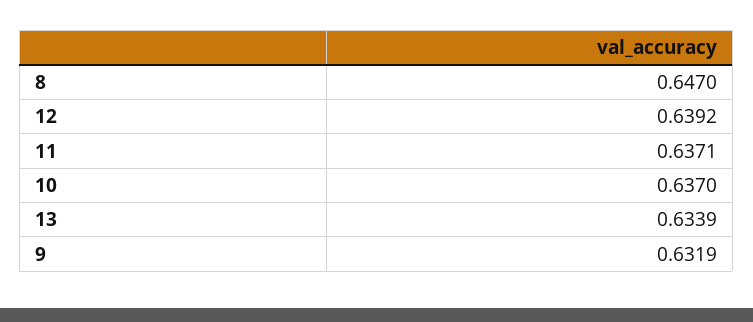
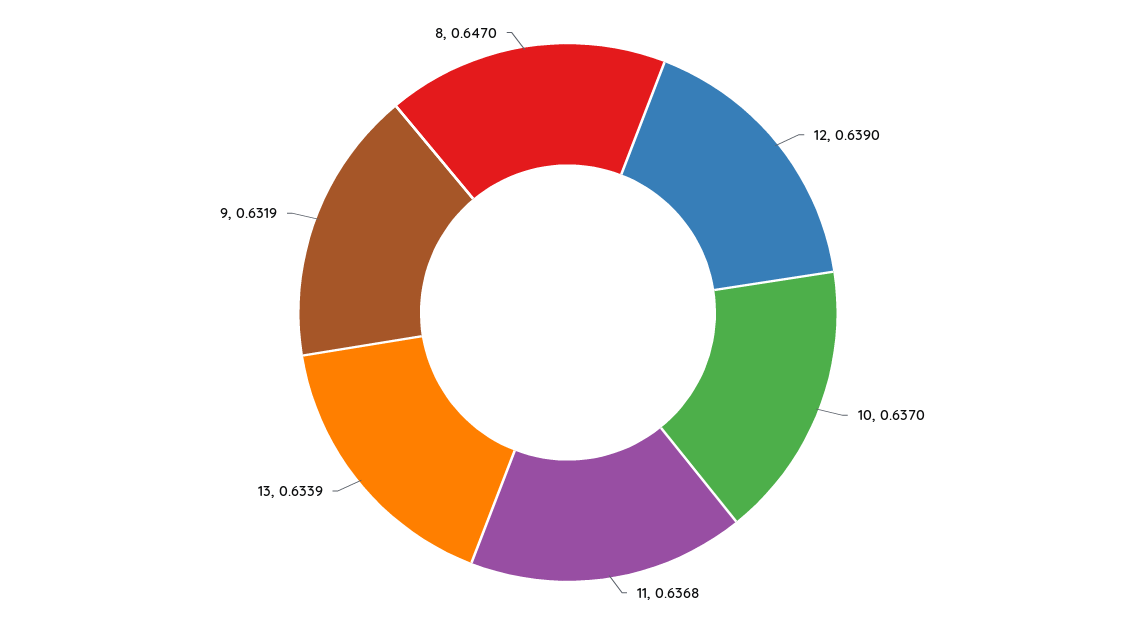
  {
    "8": 0.647,
-   "12": 0.6392,
+   "12": 0.639,
-   "11": 0.6371,
+   "11": 0.6368,
    "10": 0.637,
    "13": 0.6339,
    "9": 0.6319
  }

